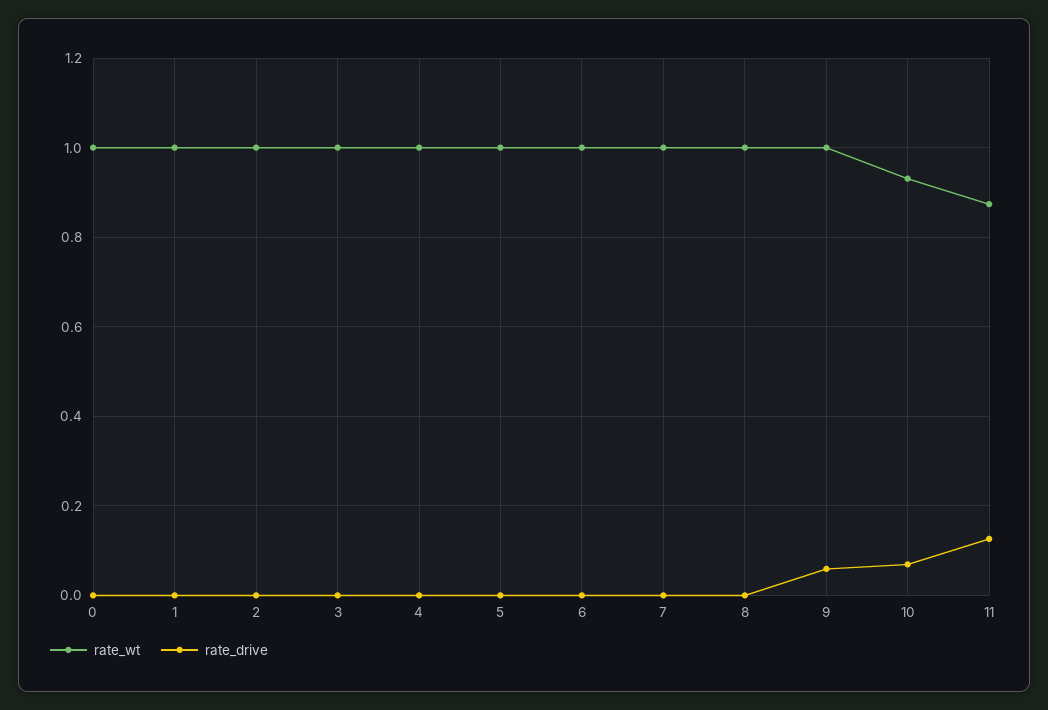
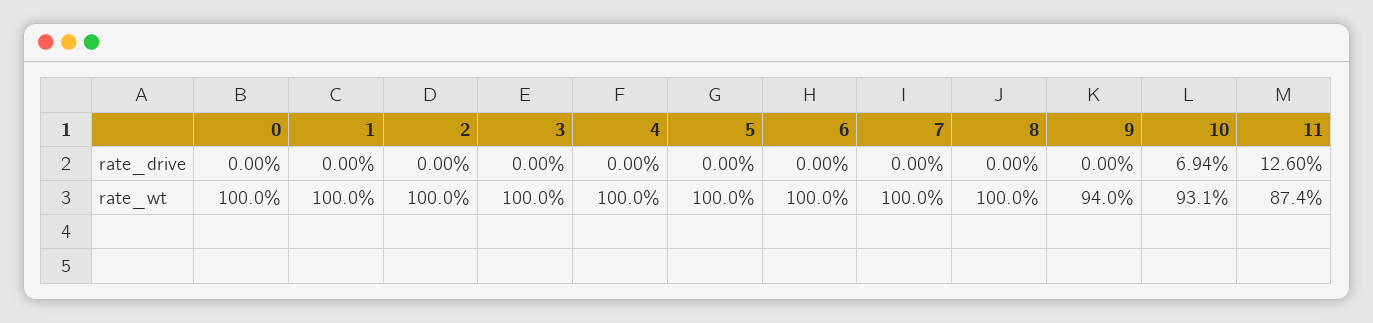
  {
    "rate_wt": {
      "0": 1,
      "1": 1,
      "2": 1,
      "3": 1,
      "4": 1,
      "5": 1,
      "6": 1,
      "7": 1,
      "8": 1,
-     "9": 1,
+     "9": 0.94,
      "10": 0.931,
      "11": 0.874
    },
    "rate_drive": {
      "0": 0,
      "1": 0,
      "2": 0,
      "3": 0,
      "4": 0,
      "5": 0,
      "6": 0,
      "7": 0,
      "8": 0,
-     "9": 0.06,
+     "9": 0,
      "10": 0.0694,
      "11": 0.126
    }
  }

